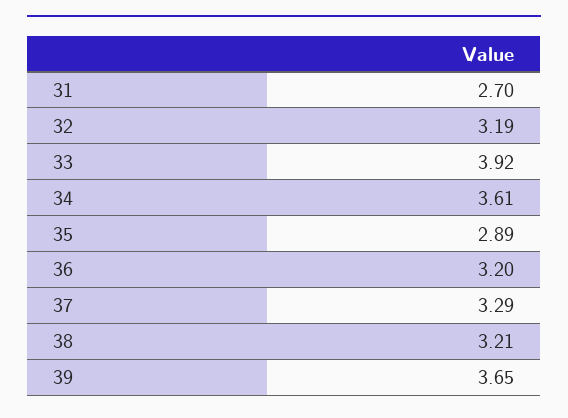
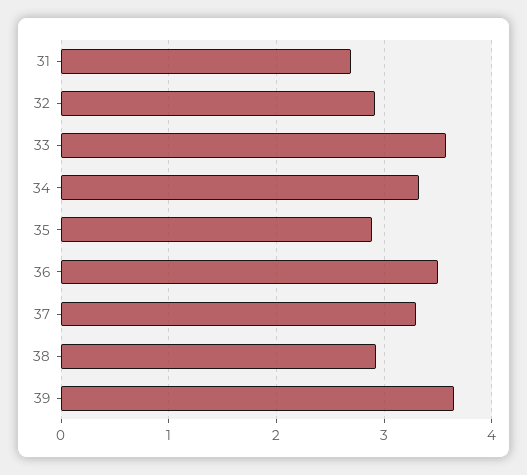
  {
    "31": 2.7,
-   "32": 3.19,
+   "32": 2.9,
-   "33": 3.92,
+   "33": 3.6,
-   "34": 3.61,
+   "34": 3.3,
    "35": 2.89,
-   "36": 3.2,
+   "36": 3.5,
    "37": 3.29,
-   "38": 3.21,
+   "38": 2.9,
    "39": 3.65
  }

